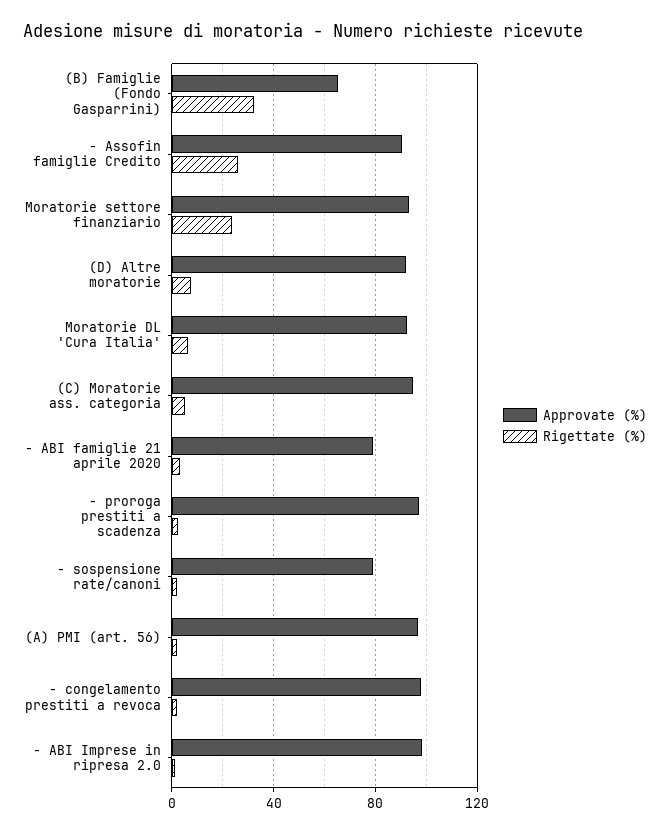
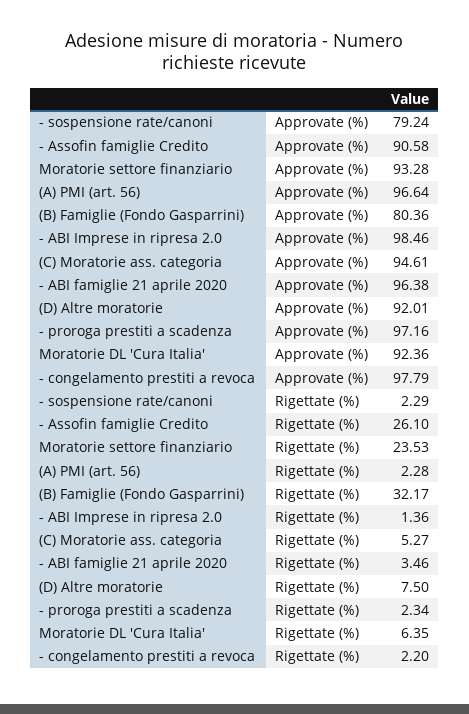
  {
    "Approvate (%)": {
-     "(B) Famiglie (Fondo Gasparrini)": 65,
+     "(B) Famiglie (Fondo Gasparrini)": 80.36,
      "- Assofin famiglie Credito": 90.58,
      "Moratorie settore finanziario": 93.28,
      "(D) Altre moratorie": 92.01,
      "Moratorie DL 'Cura Italia'": 92.36,
      "(C) Moratorie ass. categoria": 94.61,
-     "- ABI famiglie 21 aprile 2020": 80,
+     "- ABI famiglie 21 aprile 2020": 96.38,
      "- proroga prestiti a scadenza": 97.16,
      "- sospensione rate/canoni": 79.24,
      "(A) PMI (art. 56)": 96.64,
      "- congelamento prestiti a revoca": 97.79,
      "- ABI Imprese in ripresa 2.0": 98.46
    },
    "Rigettate (%)": {
      "(B) Famiglie (Fondo Gasparrini)": 32.17,
      "- Assofin famiglie Credito": 26.1,
      "Moratorie settore finanziario": 23.53,
      "(D) Altre moratorie": 7.5,
      "Moratorie DL 'Cura Italia'": 6.35,
      "(C) Moratorie ass. categoria": 5.27,
      "- ABI famiglie 21 aprile 2020": 3.46,
      "- proroga prestiti a scadenza": 2.34,
      "- sospensione rate/canoni": 2.29,
      "(A) PMI (art. 56)": 2.28,
      "- congelamento prestiti a revoca": 2.2,
      "- ABI Imprese in ripresa 2.0": 1.36
    }
  }

